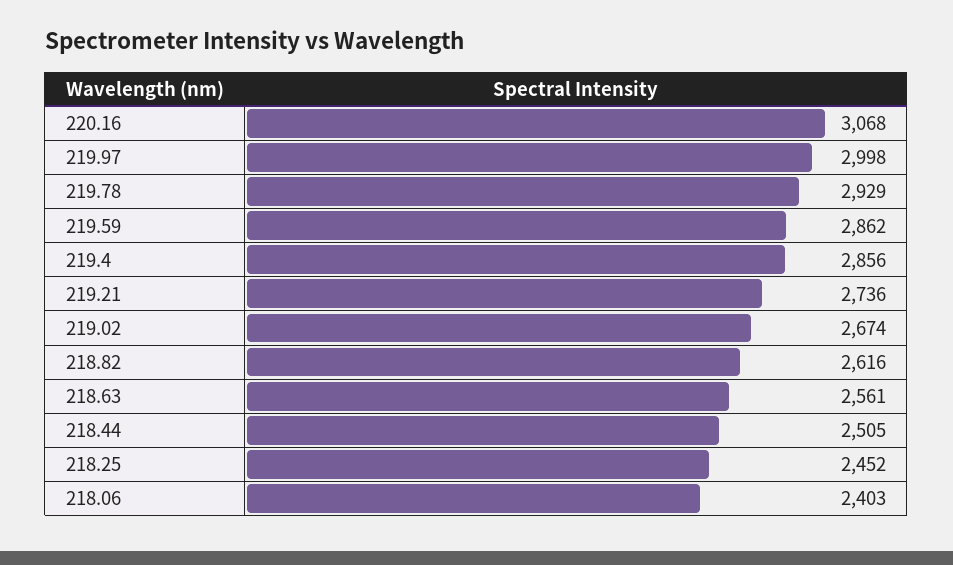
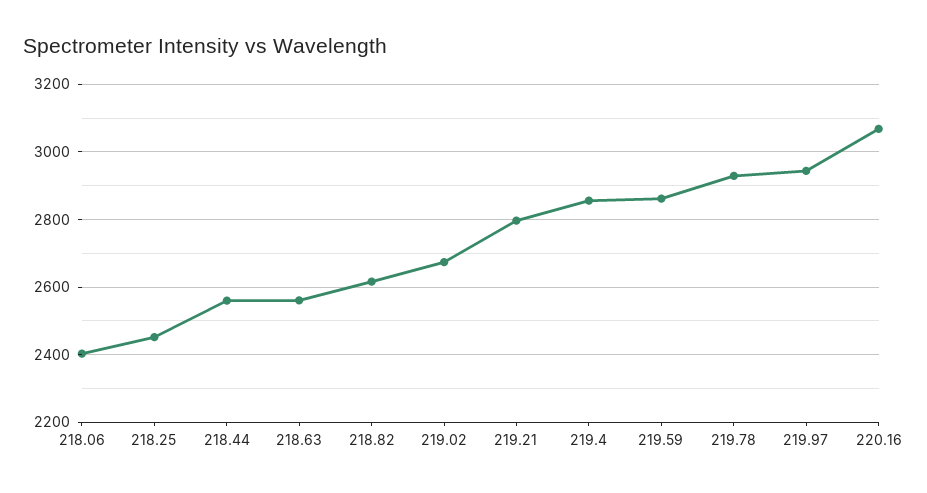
  {
    "220.16": 3068,
-   "219.97": 2998,
+   "219.97": 2940,
    "219.78": 2929,
    "219.59": 2862,
    "219.4": 2856,
-   "219.21": 2736,
+   "219.21": 2800,
    "219.02": 2674,
    "218.82": 2616,
    "218.63": 2561,
-   "218.44": 2505,
+   "218.44": 2560,
    "218.25": 2452,
    "218.06": 2403
  }

